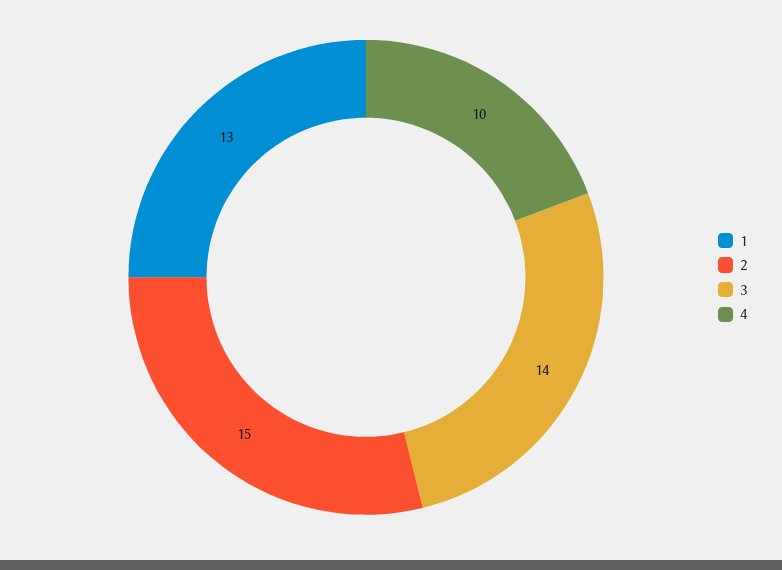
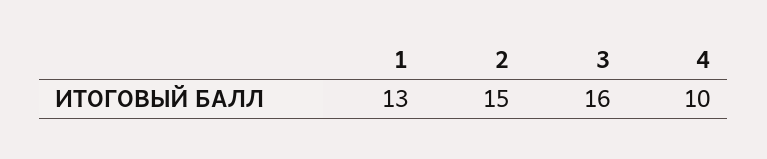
  {
    "1": 13,
    "2": 15,
-   "3": 14,
+   "3": 16,
    "4": 10
  }

